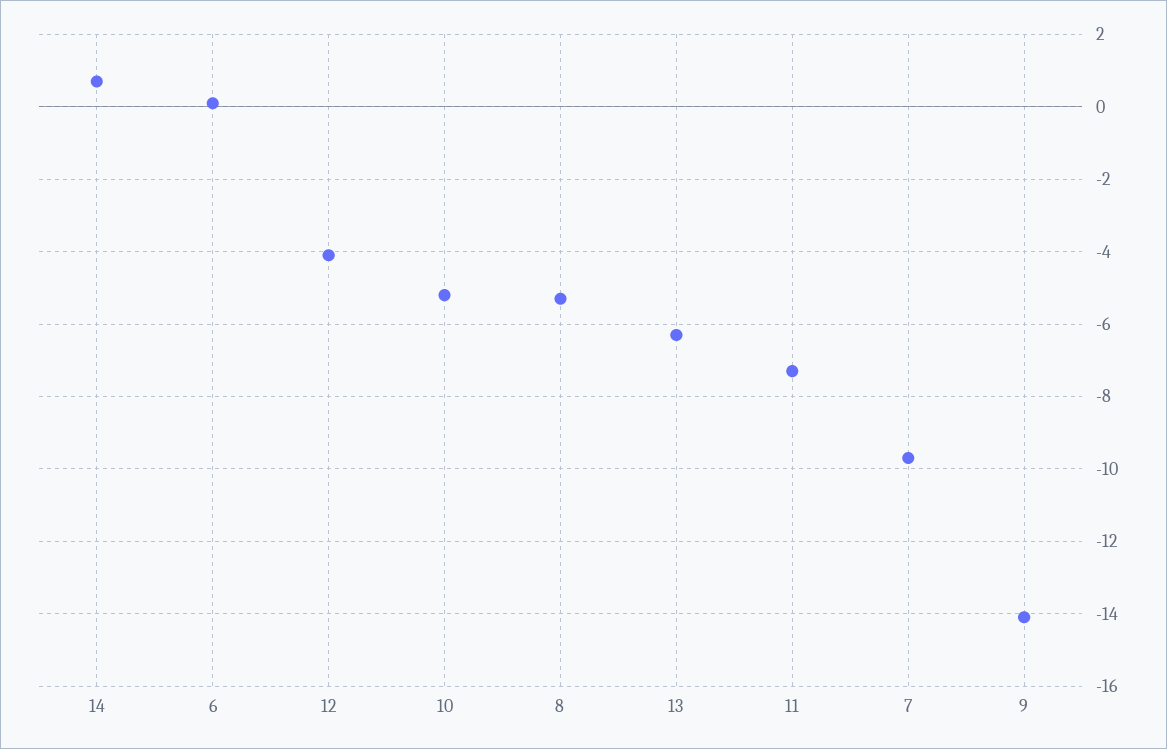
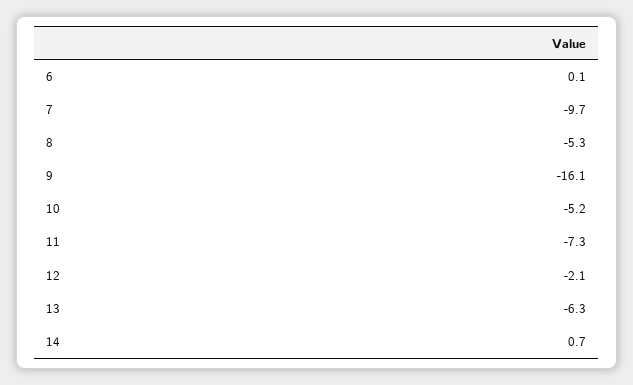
  {
    "14": 0.7,
    "6": 0.1,
-   "12": -4,
+   "12": -2.1,
    "10": -5.2,
    "8": -5.3,
    "13": -6.3,
    "11": -7.3,
    "7": -9.7,
-   "9": -14
+   "9": -16.1
  }

